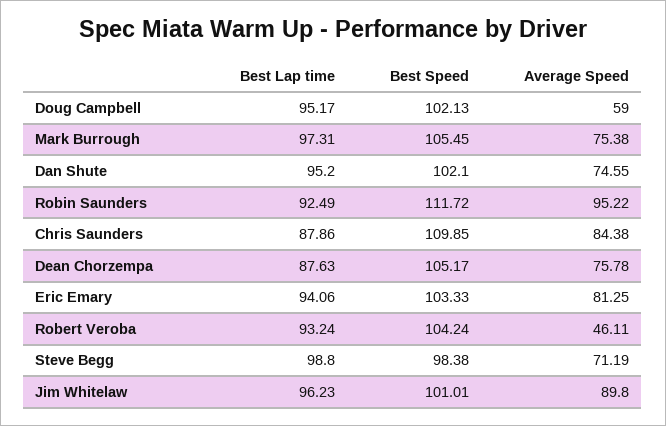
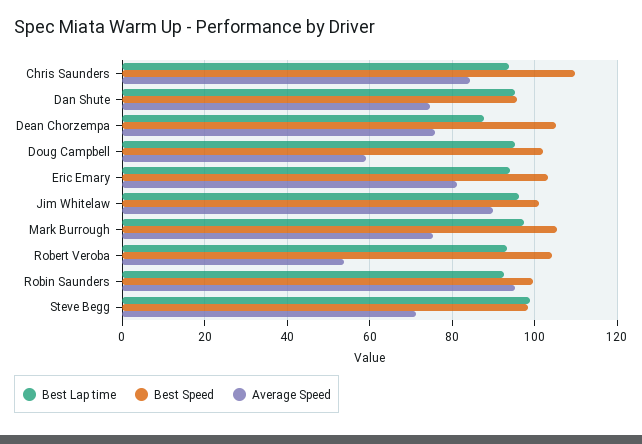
  {
    "Best Lap time": {
      "Doug Campbell": 95.17,
      "Mark Burrough": 97.31,
      "Dan Shute": 95.2,
      "Robin Saunders": 92.49,
-     "Chris Saunders": 87.86,
+     "Chris Saunders": 94,
      "Dean Chorzempa": 87.63,
      "Eric Emary": 94.06,
      "Robert Veroba": 93.24,
      "Steve Begg": 98.8,
      "Jim Whitelaw": 96.23
    },
    "Best Speed": {
      "Doug Campbell": 102.13,
      "Mark Burrough": 105.45,
-     "Dan Shute": 102.1,
+     "Dan Shute": 96,
-     "Robin Saunders": 111.72,
+     "Robin Saunders": 100,
      "Chris Saunders": 109.85,
      "Dean Chorzempa": 105.17,
      "Eric Emary": 103.33,
      "Robert Veroba": 104.24,
      "Steve Begg": 98.38,
      "Jim Whitelaw": 101.01
    },
    "Average Speed": {
      "Doug Campbell": 59,
      "Mark Burrough": 75.38,
      "Dan Shute": 74.55,
      "Robin Saunders": 95.22,
      "Chris Saunders": 84.38,
      "Dean Chorzempa": 75.78,
      "Eric Emary": 81.25,
-     "Robert Veroba": 46.11,
+     "Robert Veroba": 54,
      "Steve Begg": 71.19,
      "Jim Whitelaw": 89.8
    }
  }

